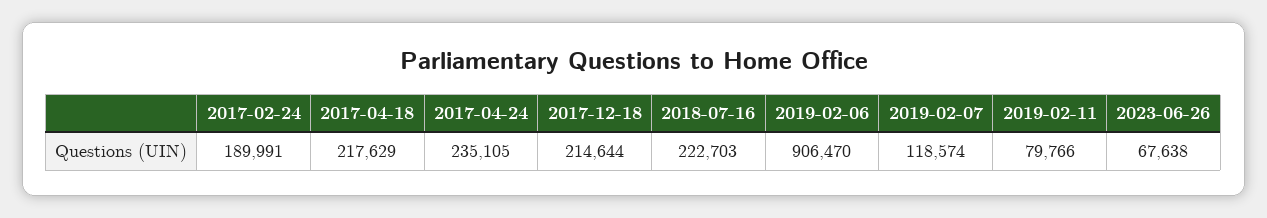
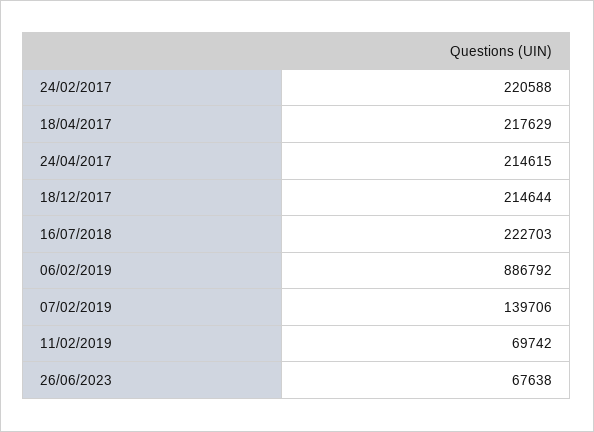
  {
-   "2017-02-24": 189991,
+   "2017-02-24": 220588,
    "2017-04-18": 217629,
-   "2017-04-24": 235105,
+   "2017-04-24": 214615,
    "2017-12-18": 214644,
    "2018-07-16": 222703,
-   "2019-02-06": 906470,
+   "2019-02-06": 886792,
-   "2019-02-07": 118574,
+   "2019-02-07": 139706,
-   "2019-02-11": 79766,
+   "2019-02-11": 69742,
    "2023-06-26": 67638
  }

